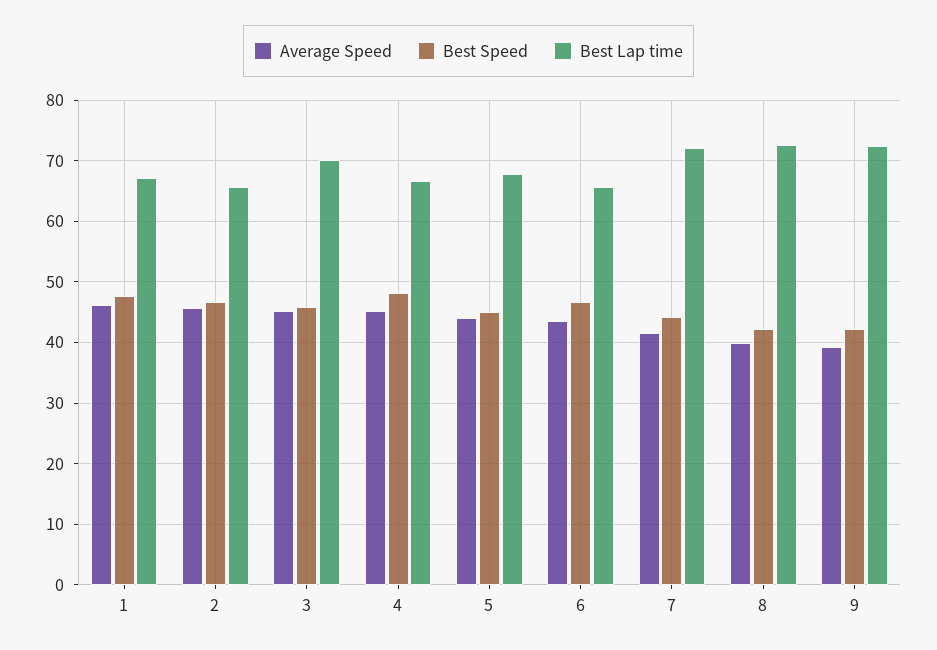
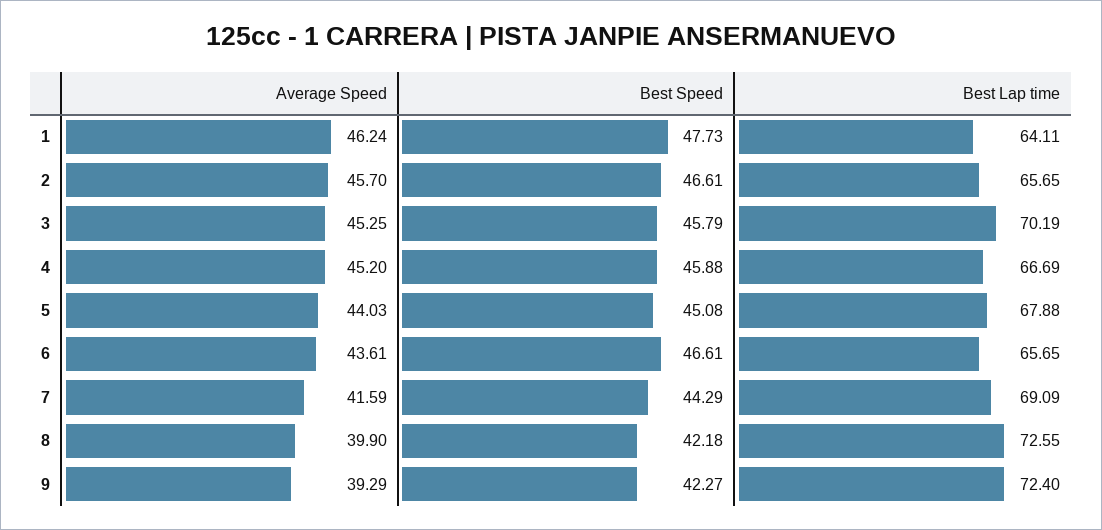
  {
    "Average Speed": {
      "1": 46.24,
      "2": 45.7,
      "3": 45.25,
      "4": 45.2,
      "5": 44.03,
      "6": 43.61,
      "7": 41.59,
      "8": 39.9,
      "9": 39.29
    },
    "Best Speed": {
      "1": 47.73,
      "2": 46.61,
      "3": 45.79,
-     "4": 48,
+     "4": 45.88,
      "5": 45.08,
      "6": 46.61,
      "7": 44.29,
      "8": 42.18,
      "9": 42.27
    },
    "Best Lap time": {
-     "1": 67,
+     "1": 64.11,
      "2": 65.65,
      "3": 70.19,
      "4": 66.69,
      "5": 67.88,
      "6": 65.65,
-     "7": 72,
+     "7": 69.09,
      "8": 72.55,
      "9": 72.4
    }
  }

